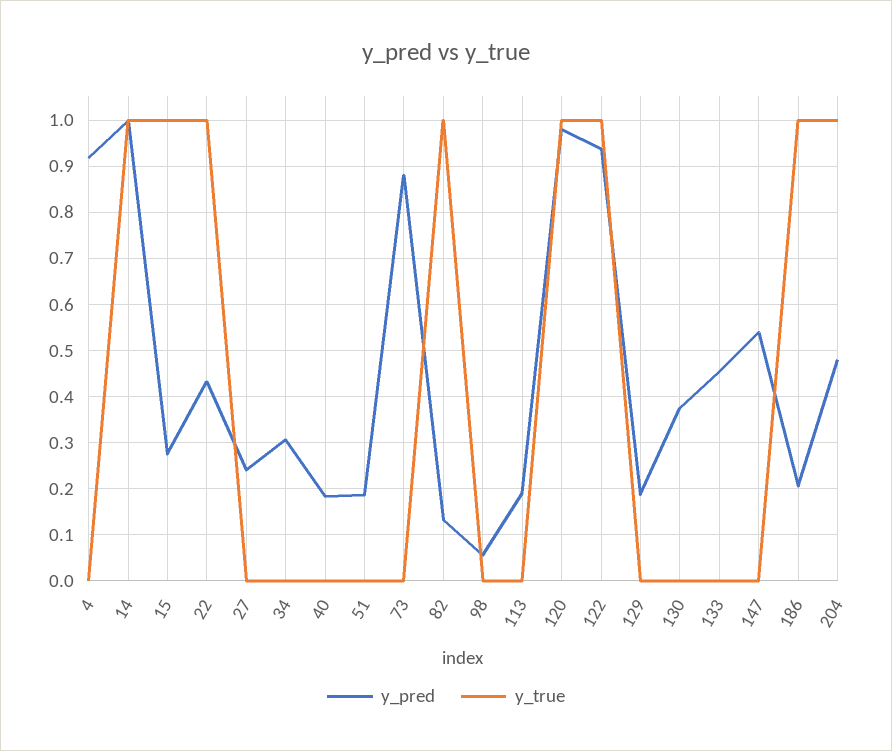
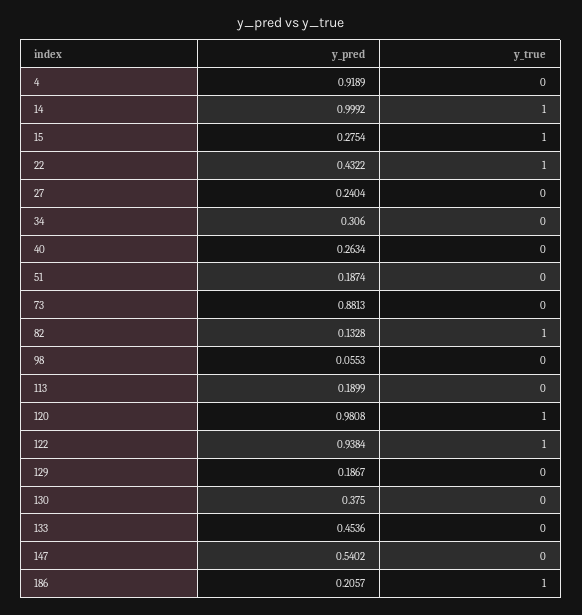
  {
    "y_pred": {
      "4": 0.9189,
      "14": 0.9992,
      "15": 0.2754,
      "22": 0.4322,
      "27": 0.2404,
      "34": 0.306,
-     "40": 0.18,
+     "40": 0.2634,
      "51": 0.1874,
      "73": 0.8813,
      "82": 0.1328,
      "98": 0.0553,
      "113": 0.1899,
      "120": 0.9808,
      "122": 0.9384,
      "129": 0.1867,
      "130": 0.375,
      "133": 0.4536,
      "147": 0.5402,
-     "186": 0.2057,
+     "186": 0.2057
-     "204": 0.48
    },
    "y_true": {
      "4": 0,
      "14": 1,
      "15": 1,
      "22": 1,
      "27": 0,
      "34": 0,
      "40": 0,
      "51": 0,
      "73": 0,
      "82": 1,
      "98": 0,
      "113": 0,
      "120": 1,
      "122": 1,
      "129": 0,
      "130": 0,
      "133": 0,
      "147": 0,
-     "186": 1,
+     "186": 1
-     "204": 1
    }
  }

